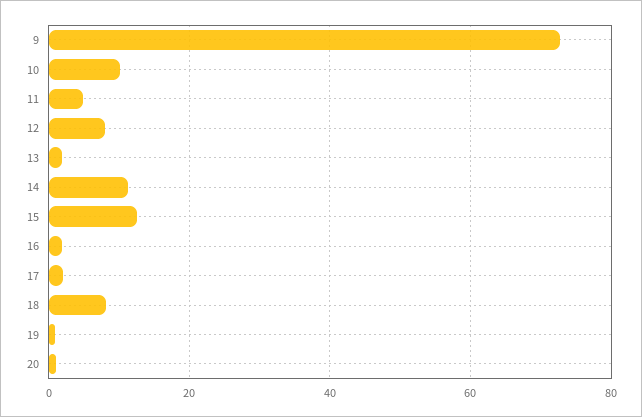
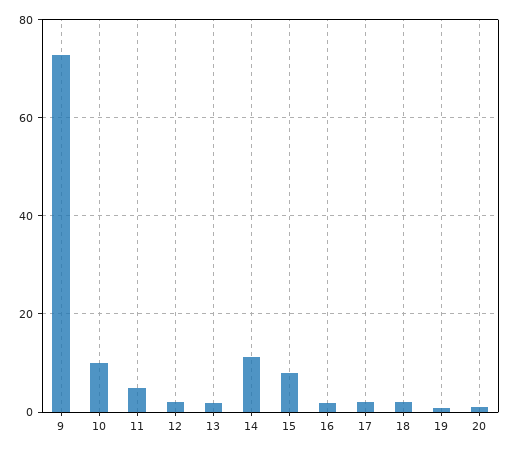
  {
    "9": 72,
    "10": 10,
    "11": 4,
-   "12": 8,
+   "12": 2,
    "13": 2,
    "14": 12,
-   "15": 12,
+   "15": 8,
    "16": 2,
    "17": 2,
-   "18": 8,
+   "18": 2,
    "19": 0,
    "20": 2
  }

